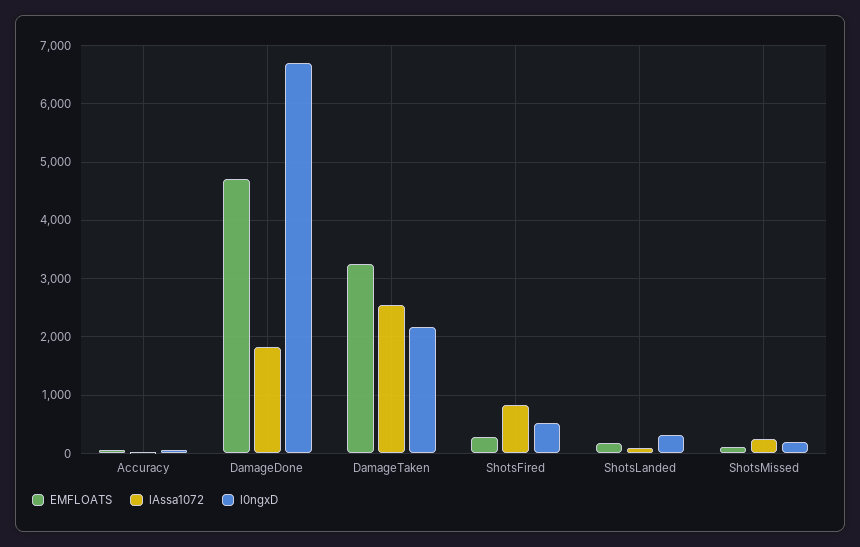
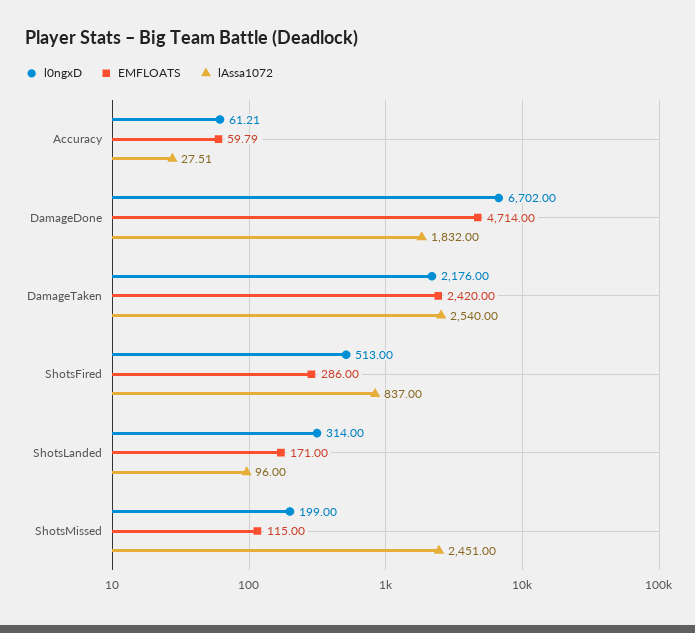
  {
    "EMFLOATS": {
      "Accuracy": 59.79,
      "DamageDone": 4714,
-     "DamageTaken": 3200,
+     "DamageTaken": 2420,
      "ShotsFired": 286,
      "ShotsLanded": 171,
      "ShotsMissed": 115
    },
    "lAssa1072": {
      "Accuracy": 27.51,
      "DamageDone": 1832,
      "DamageTaken": 2540,
      "ShotsFired": 837,
      "ShotsLanded": 96,
-     "ShotsMissed": 200
+     "ShotsMissed": 2451
    },
    "l0ngxD": {
      "Accuracy": 61.21,
      "DamageDone": 6702,
      "DamageTaken": 2176,
      "ShotsFired": 513,
      "ShotsLanded": 314,
      "ShotsMissed": 199
    }
  }

